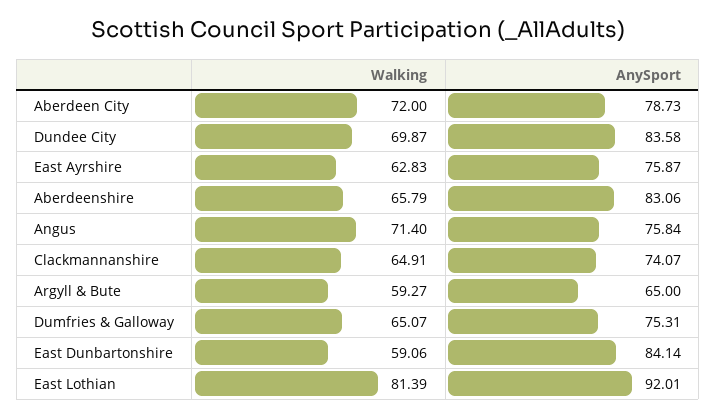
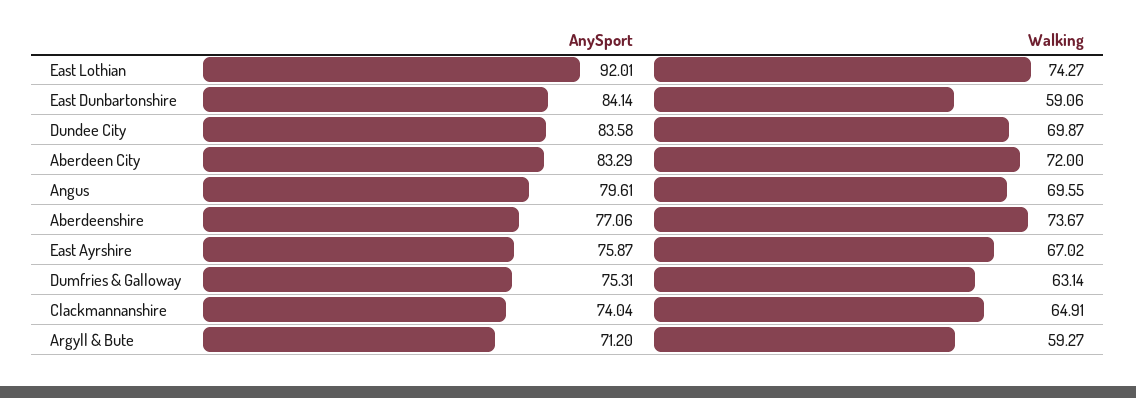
  {
    "Walking": {
      "Aberdeen City": 72,
      "Dundee City": 69.87,
-     "East Ayrshire": 62.83,
+     "East Ayrshire": 67.02,
-     "Aberdeenshire": 65.79,
+     "Aberdeenshire": 73.67,
-     "Angus": 71.4,
+     "Angus": 69.55,
      "Clackmannanshire": 64.91,
      "Argyll & Bute": 59.27,
-     "Dumfries & Galloway": 65.07,
+     "Dumfries & Galloway": 63.14,
      "East Dunbartonshire": 59.06,
-     "East Lothian": 81.39
+     "East Lothian": 74.27
    },
    "AnySport": {
-     "Aberdeen City": 78.73,
+     "Aberdeen City": 83.29,
      "Dundee City": 83.58,
      "East Ayrshire": 75.87,
-     "Aberdeenshire": 83.06,
+     "Aberdeenshire": 77.06,
-     "Angus": 75.84,
+     "Angus": 79.61,
-     "Clackmannanshire": 74.07,
+     "Clackmannanshire": 74.04,
-     "Argyll & Bute": 65,
+     "Argyll & Bute": 71.2,
      "Dumfries & Galloway": 75.31,
      "East Dunbartonshire": 84.14,
      "East Lothian": 92.01
    }
  }

